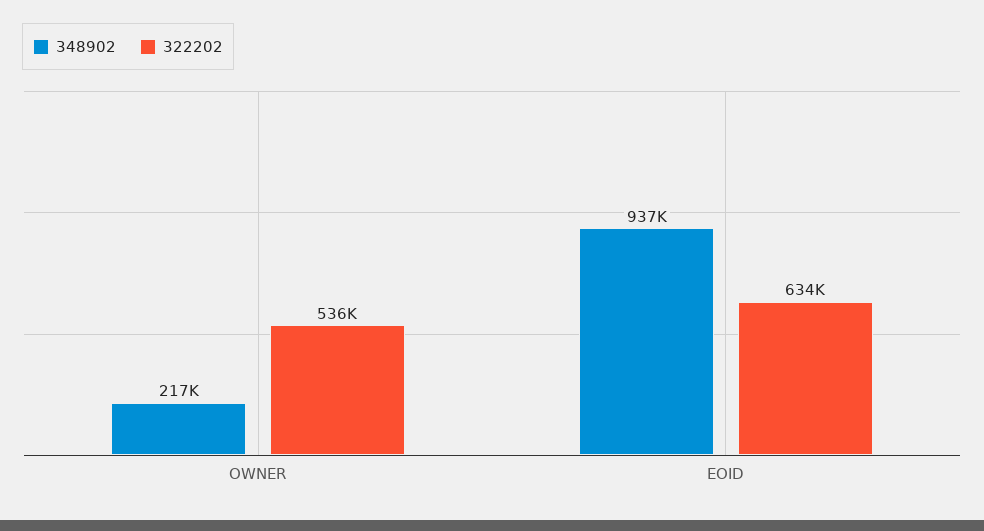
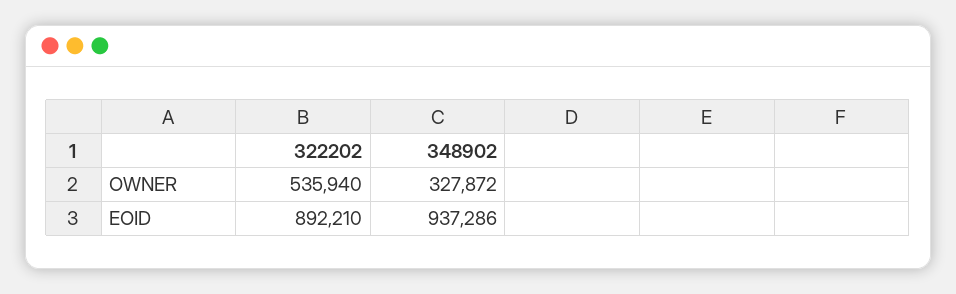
  {
    "348902": {
-     "OWNER": 217000,
+     "OWNER": 327872,
      "EOID": 937286
    },
    "322202": {
      "OWNER": 535940,
-     "EOID": 634000
+     "EOID": 892210
    }
  }

